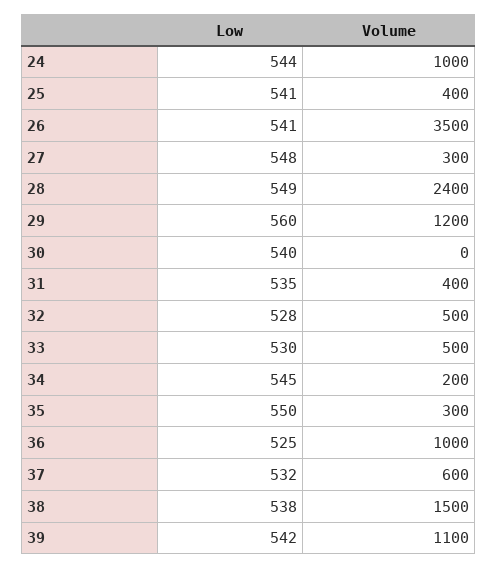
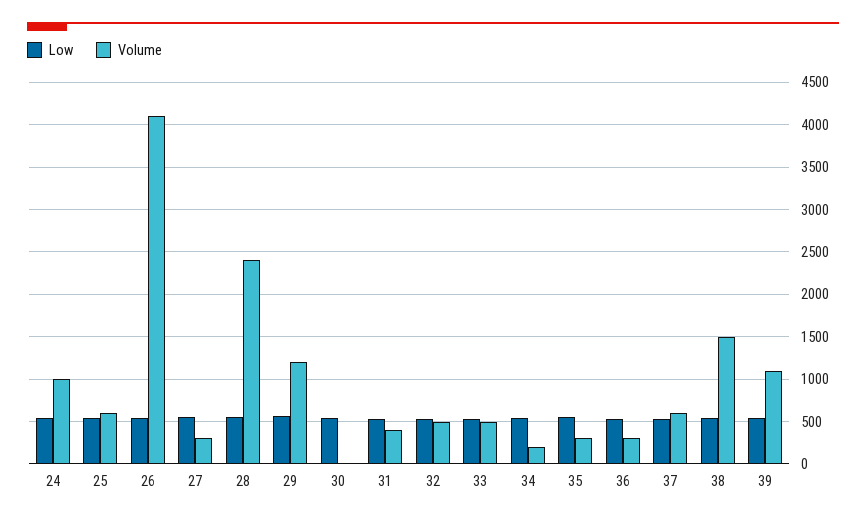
  {
    "Low": {
      "24": 544,
      "25": 541,
      "26": 541,
      "27": 548,
      "28": 549,
      "29": 560,
      "30": 540,
      "31": 535,
      "32": 528,
      "33": 530,
      "34": 545,
      "35": 550,
      "36": 525,
      "37": 532,
      "38": 538,
      "39": 542
    },
    "Volume": {
      "24": 1000,
-     "25": 400,
+     "25": 600,
-     "26": 3500,
+     "26": 4100,
      "27": 300,
      "28": 2400,
      "29": 1200,
      "30": 0,
      "31": 400,
      "32": 500,
      "33": 500,
      "34": 200,
      "35": 300,
-     "36": 1000,
+     "36": 300,
      "37": 600,
      "38": 1500,
      "39": 1100
    }
  }

